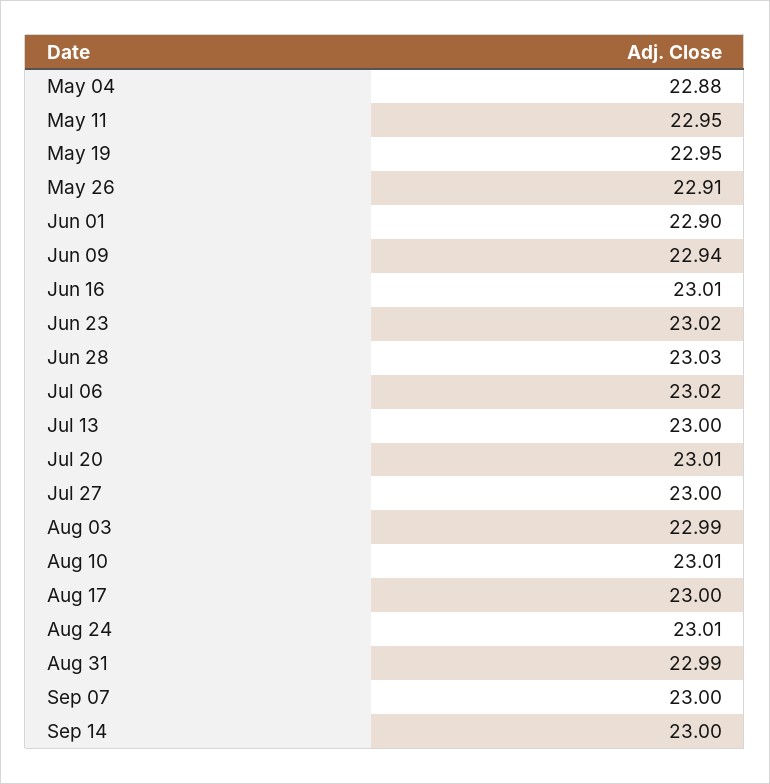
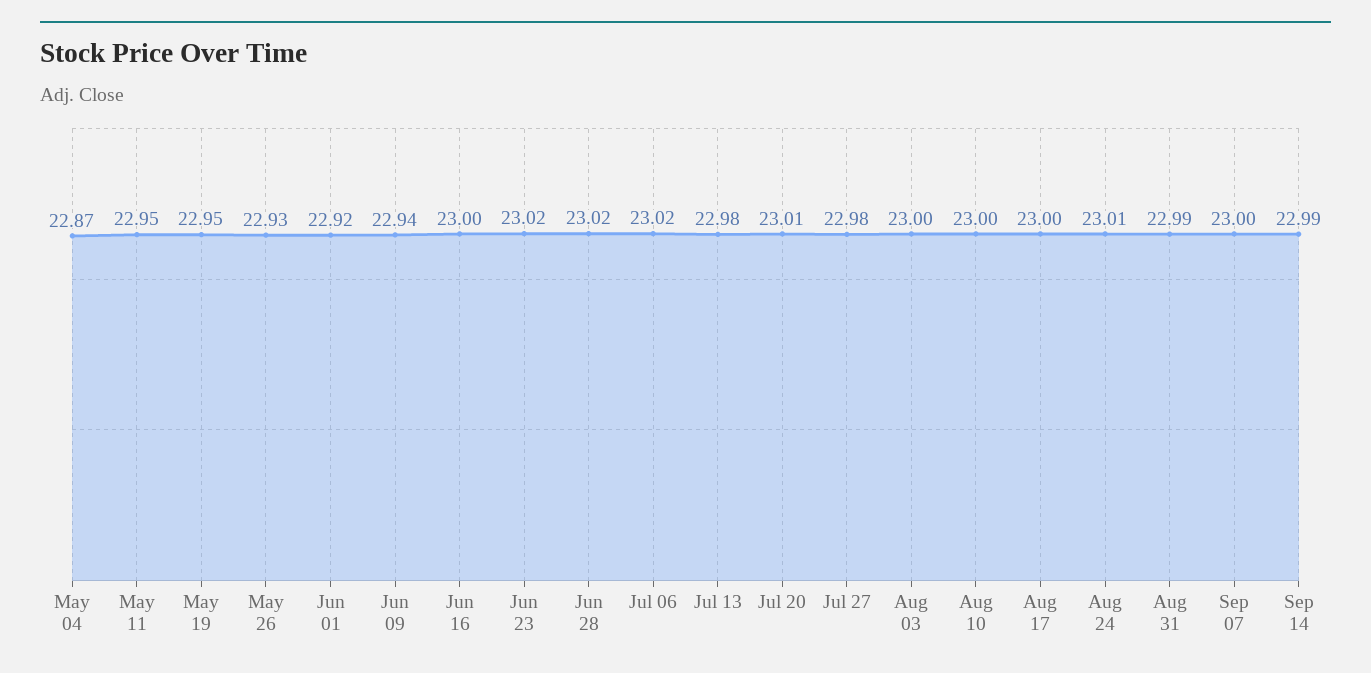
  {
-   "May 04": 22.88,
+   "May 04": 22.87,
    "May 11": 22.95,
    "May 19": 22.95,
-   "May 26": 22.91,
+   "May 26": 22.93,
-   "Jun 01": 22.9,
+   "Jun 01": 22.92,
    "Jun 09": 22.94,
-   "Jun 16": 23.01,
+   "Jun 16": 23,
    "Jun 23": 23.02,
-   "Jun 28": 23.03,
+   "Jun 28": 23.02,
    "Jul 06": 23.02,
-   "Jul 13": 23,
+   "Jul 13": 22.98,
    "Jul 20": 23.01,
-   "Jul 27": 23,
+   "Jul 27": 22.98,
-   "Aug 03": 22.99,
+   "Aug 03": 23,
-   "Aug 10": 23.01,
+   "Aug 10": 23,
    "Aug 17": 23,
    "Aug 24": 23.01,
    "Aug 31": 22.99,
    "Sep 07": 23,
-   "Sep 14": 23
+   "Sep 14": 22.99
  }

